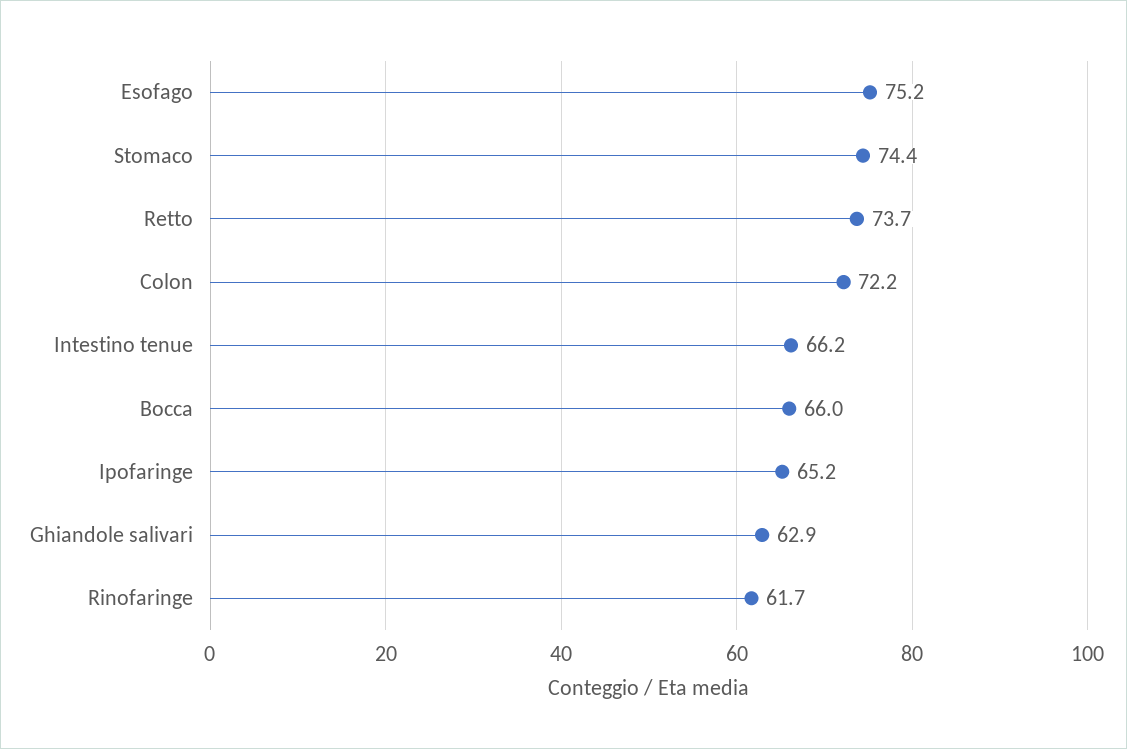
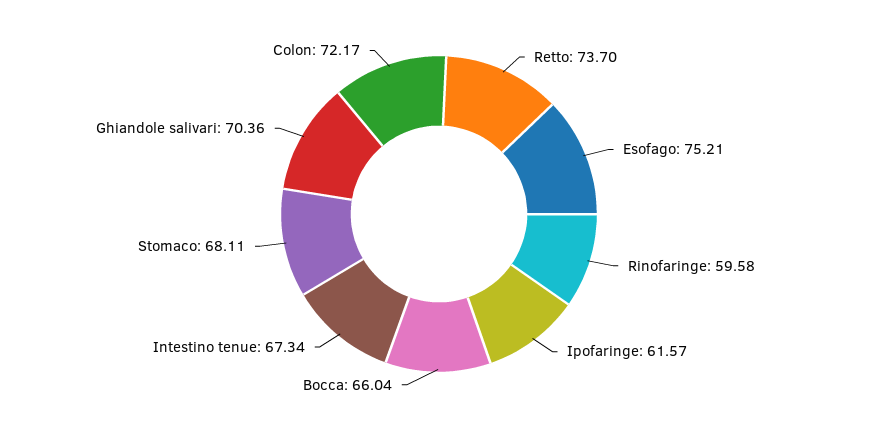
  {
    "Esofago": 75.21,
-   "Stomaco": 74.4,
+   "Stomaco": 68.11,
    "Retto": 73.7,
    "Colon": 72.17,
-   "Intestino tenue": 66.2,
+   "Intestino tenue": 67.34,
    "Bocca": 66.04,
-   "Ipofaringe": 65.2,
+   "Ipofaringe": 61.57,
-   "Ghiandole salivari": 62.9,
+   "Ghiandole salivari": 70.36,
-   "Rinofaringe": 61.7
+   "Rinofaringe": 59.58
  }

